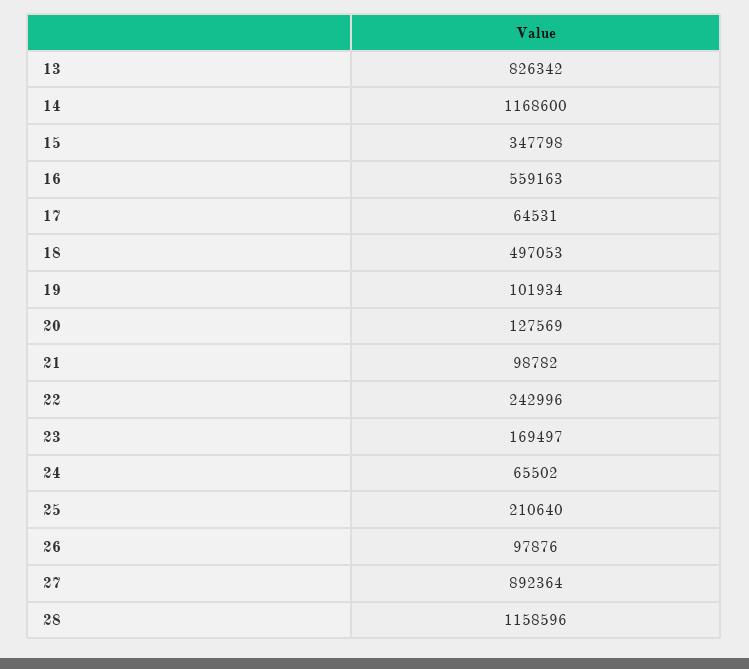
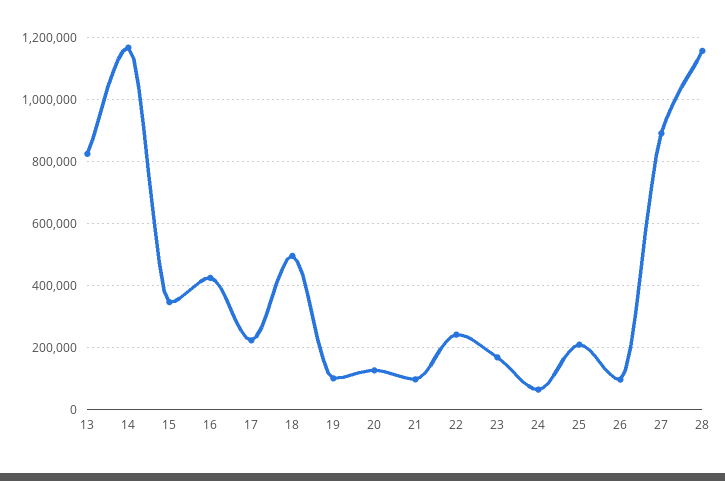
  {
    "13": 826342,
    "14": 1168600,
    "15": 347798,
-   "16": 559163,
+   "16": 420000,
-   "17": 64531,
+   "17": 220000,
    "18": 497053,
    "19": 101934,
    "20": 127569,
    "21": 98782,
    "22": 242996,
    "23": 169497,
    "24": 65502,
    "25": 210640,
    "26": 97876,
    "27": 892364,
    "28": 1158596
  }

